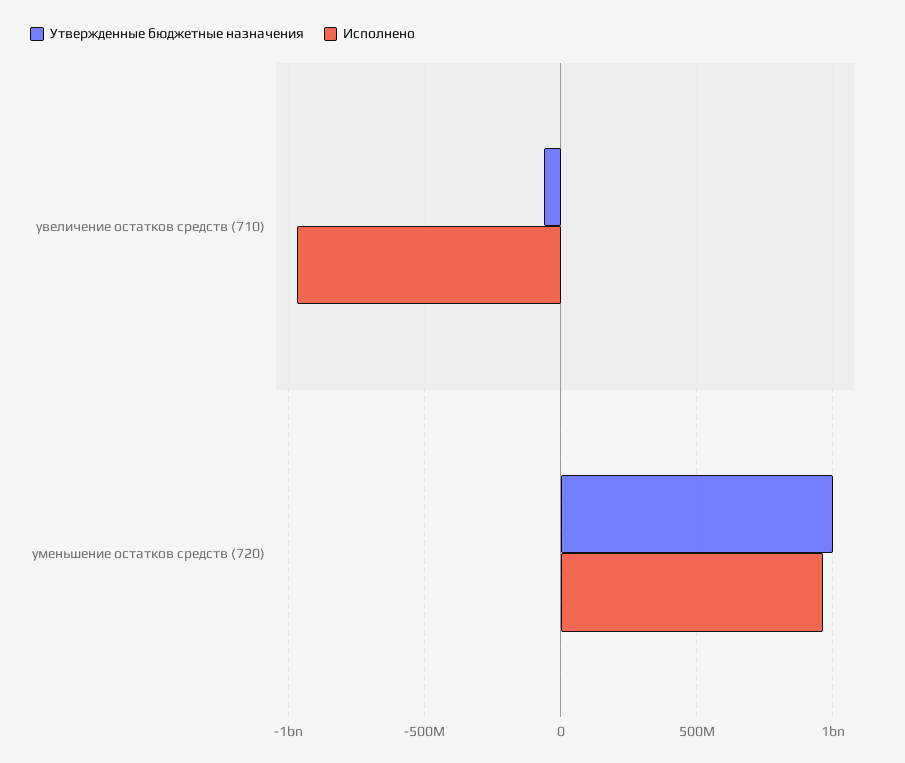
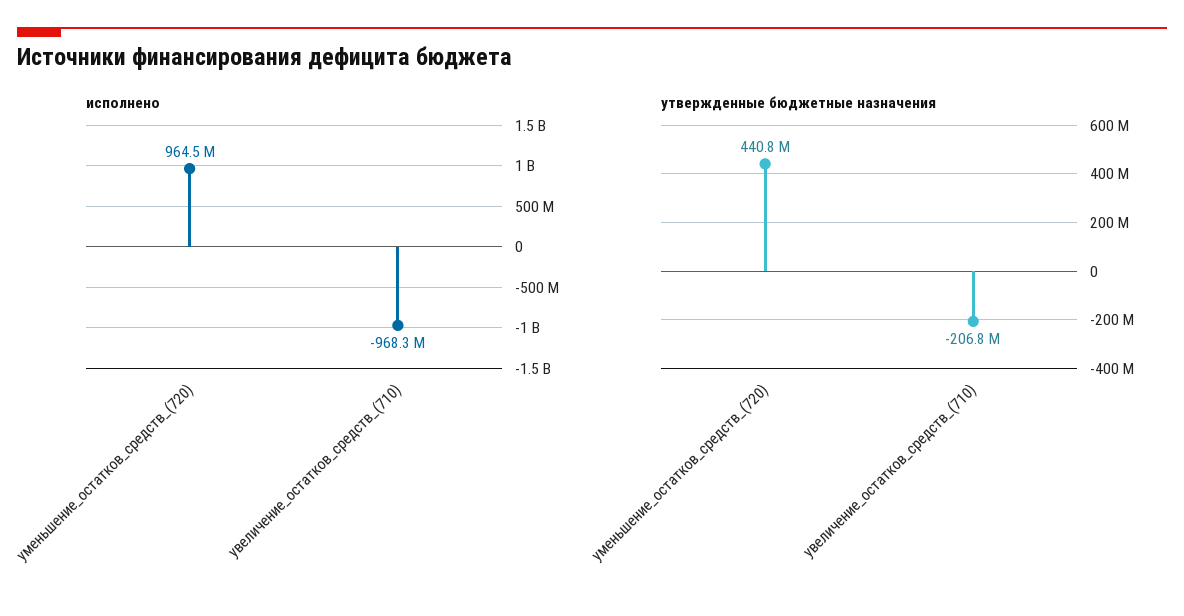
  {
    "Утвержденные бюджетные назначения": {
-     "увеличение остатков средств (710)": -50000000,
+     "увеличение остатков средств (710)": -206800000,
-     "уменьшение остатков средств (720)": 1000000000
+     "уменьшение остатков средств (720)": 440800000
    },
    "Исполнено": {
      "увеличение остатков средств (710)": -968300000,
      "уменьшение остатков средств (720)": 964500000
    }
  }

